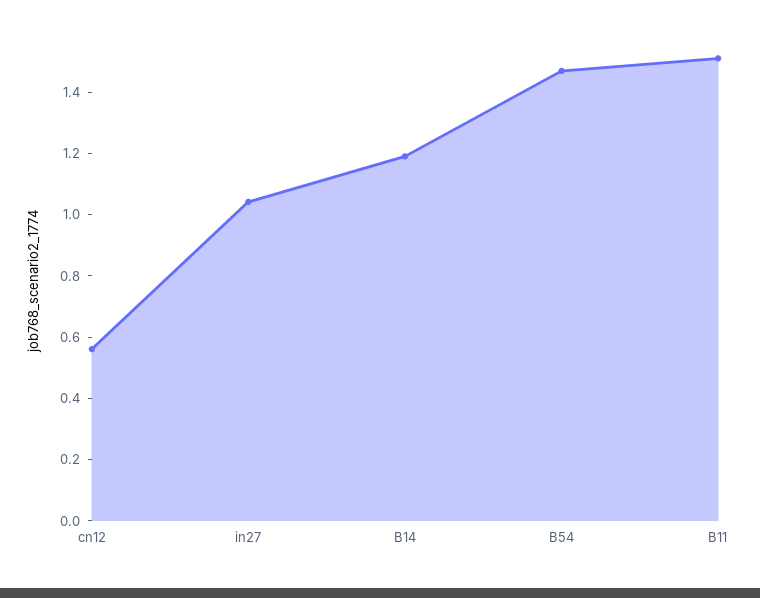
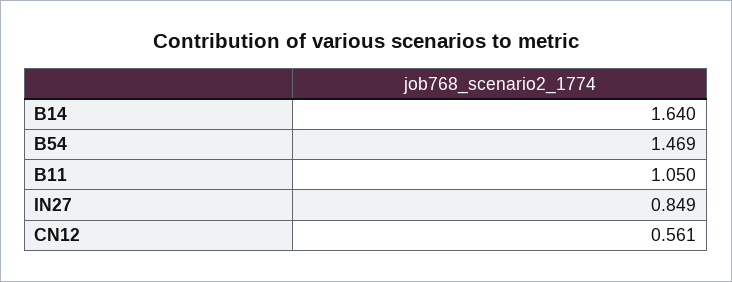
  {
    "cn12": 0.561,
-   "in27": 1.05,
+   "in27": 0.849,
-   "B14": 1.2,
+   "B14": 1.64,
    "B54": 1.469,
-   "B11": 1.5
+   "B11": 1.05
  }

